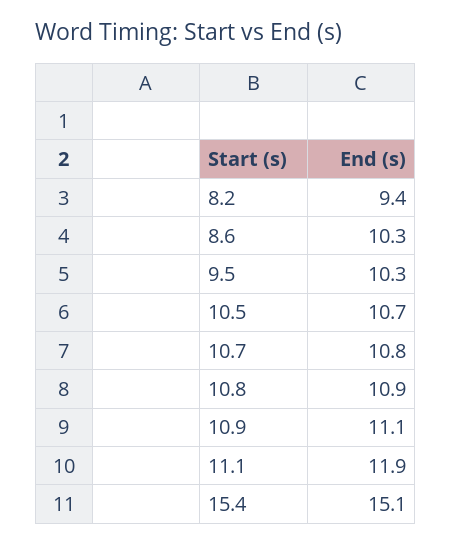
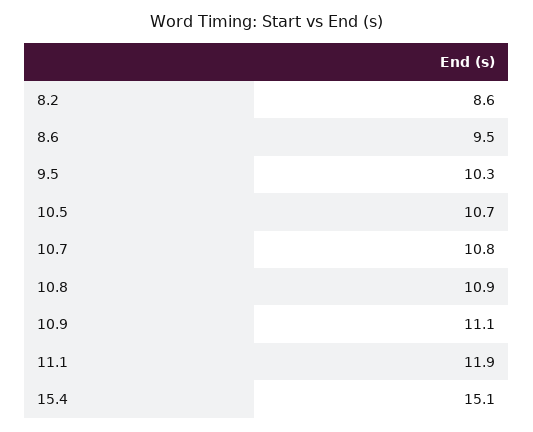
  {
-   "8.2": 9.4,
+   "8.2": 8.6,
-   "8.6": 10.3,
+   "8.6": 9.5,
    "9.5": 10.3,
    "10.5": 10.7,
    "10.7": 10.8,
    "10.8": 10.9,
    "10.9": 11.1,
    "11.1": 11.9,
    "15.4": 15.1
  }

